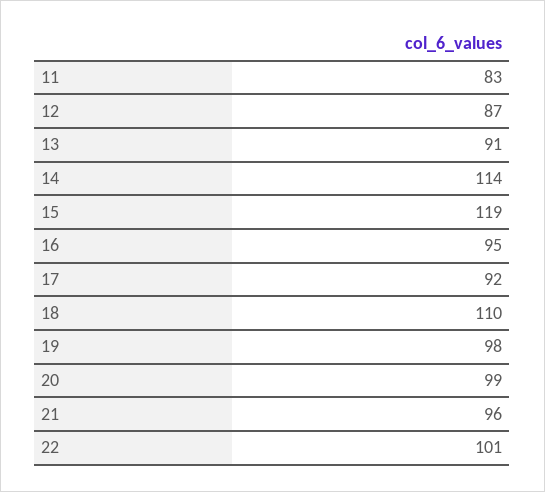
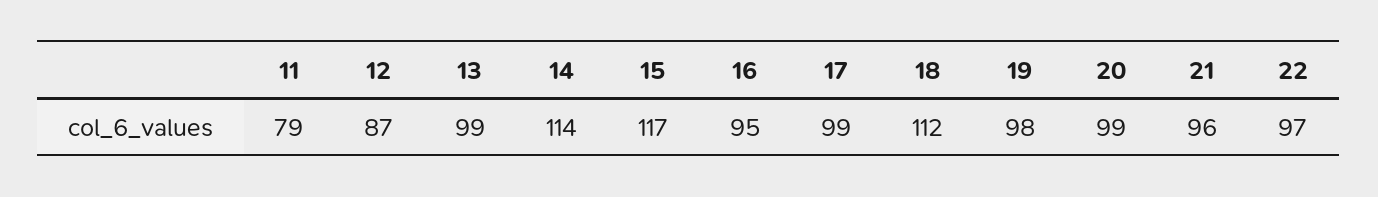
  {
-   "11": 83,
+   "11": 79,
    "12": 87,
-   "13": 91,
+   "13": 99,
    "14": 114,
-   "15": 119,
+   "15": 117,
    "16": 95,
-   "17": 92,
+   "17": 99,
-   "18": 110,
+   "18": 112,
    "19": 98,
    "20": 99,
    "21": 96,
-   "22": 101
+   "22": 97
  }

